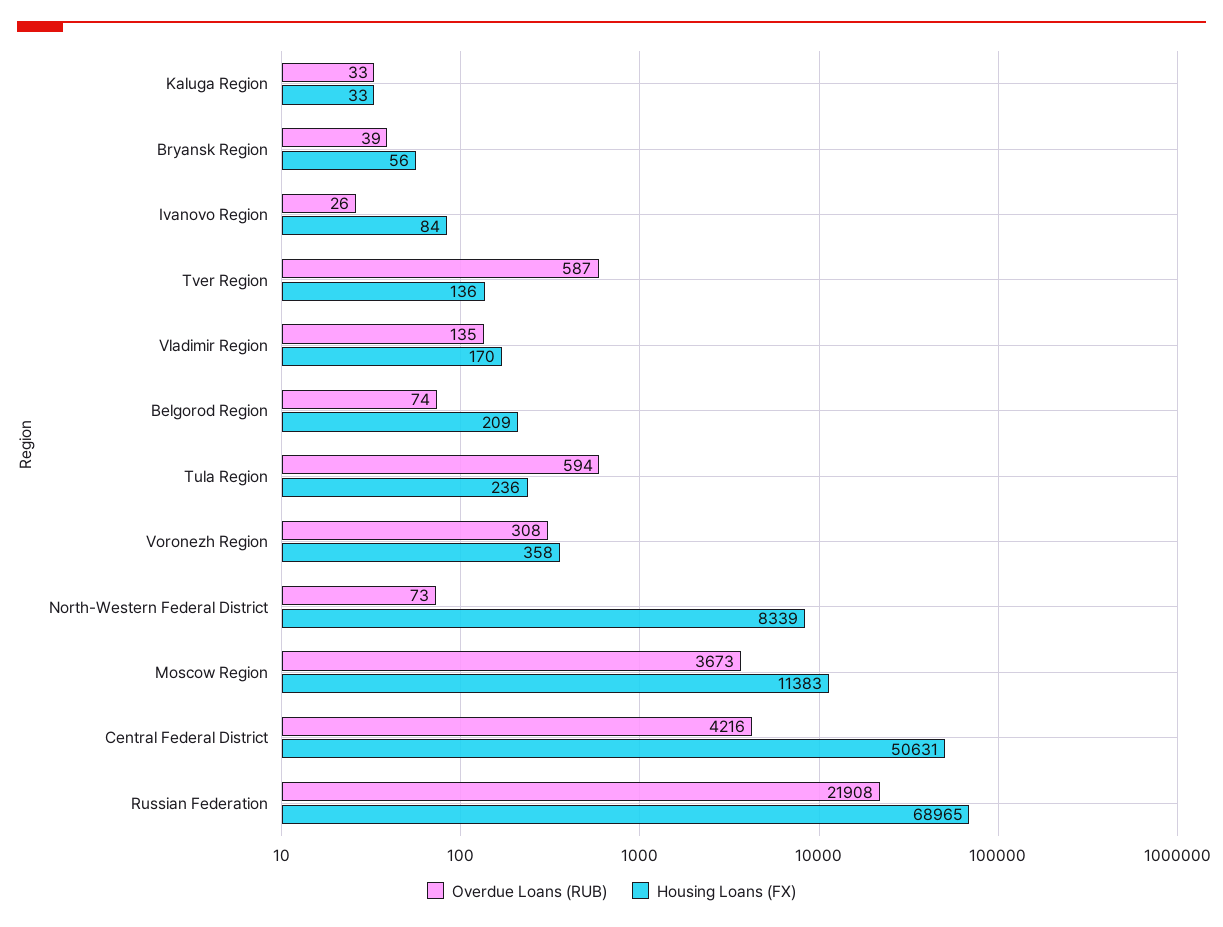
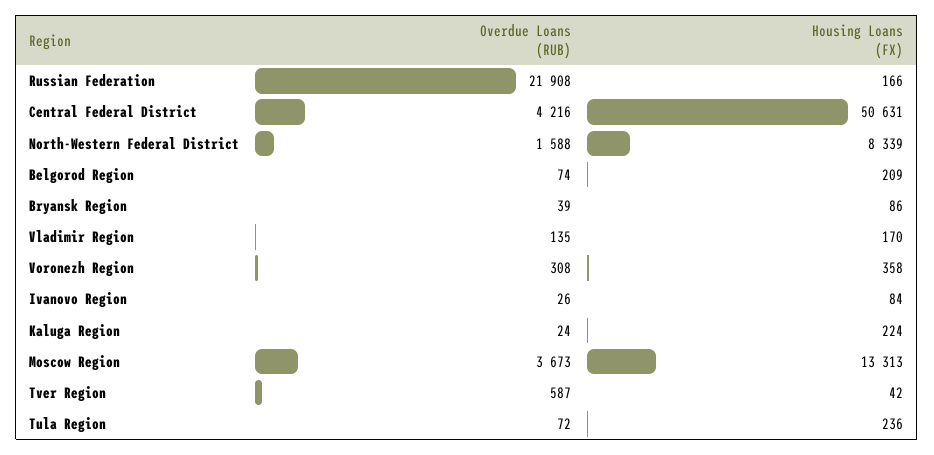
  {
    "Overdue Loans (RUB)": {
-     "Kaluga Region": 33,
+     "Kaluga Region": 24,
      "Bryansk Region": 39,
      "Ivanovo Region": 26,
      "Tver Region": 587,
      "Vladimir Region": 135,
      "Belgorod Region": 74,
-     "Tula Region": 594,
+     "Tula Region": 72,
      "Voronezh Region": 308,
-     "North-Western Federal District": 73,
+     "North-Western Federal District": 1588,
      "Moscow Region": 3673,
      "Central Federal District": 4216,
      "Russian Federation": 21908
    },
    "Housing Loans (FX)": {
-     "Kaluga Region": 33,
+     "Kaluga Region": 224,
-     "Bryansk Region": 56,
+     "Bryansk Region": 86,
      "Ivanovo Region": 84,
-     "Tver Region": 136,
+     "Tver Region": 42,
      "Vladimir Region": 170,
      "Belgorod Region": 209,
      "Tula Region": 236,
      "Voronezh Region": 358,
      "North-Western Federal District": 8339,
-     "Moscow Region": 11383,
+     "Moscow Region": 13313,
      "Central Federal District": 50631,
-     "Russian Federation": 68965
+     "Russian Federation": 166
    }
  }

